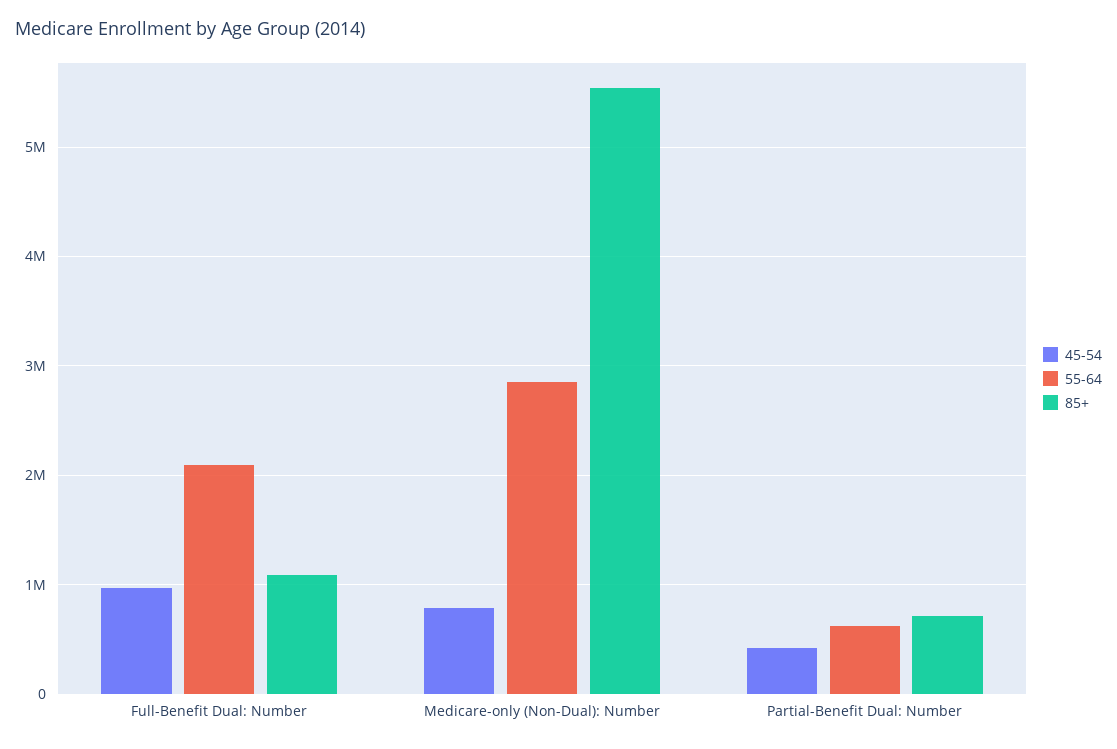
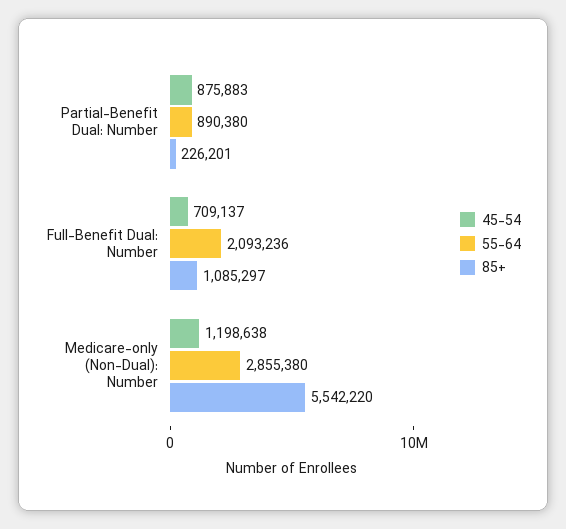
  {
    "45-54": {
-     "Full-Benefit Dual: Number": 1000000,
+     "Full-Benefit Dual: Number": 709137,
-     "Medicare-only (Non-Dual): Number": 800000,
+     "Medicare-only (Non-Dual): Number": 1198638,
-     "Partial-Benefit Dual: Number": 400000
+     "Partial-Benefit Dual: Number": 875883
    },
    "55-64": {
      "Full-Benefit Dual: Number": 2093236,
      "Medicare-only (Non-Dual): Number": 2855380,
-     "Partial-Benefit Dual: Number": 600000
+     "Partial-Benefit Dual: Number": 890380
    },
    "85+": {
      "Full-Benefit Dual: Number": 1085297,
      "Medicare-only (Non-Dual): Number": 5542220,
-     "Partial-Benefit Dual: Number": 700000
+     "Partial-Benefit Dual: Number": 226201
    }
  }

